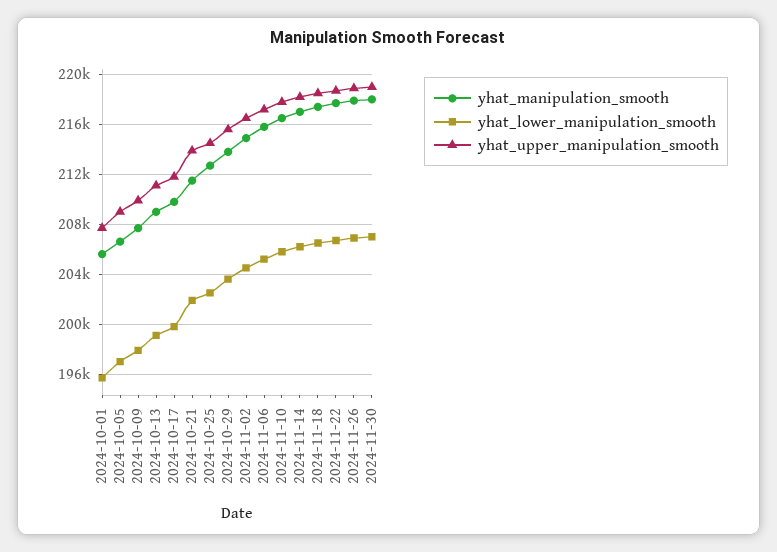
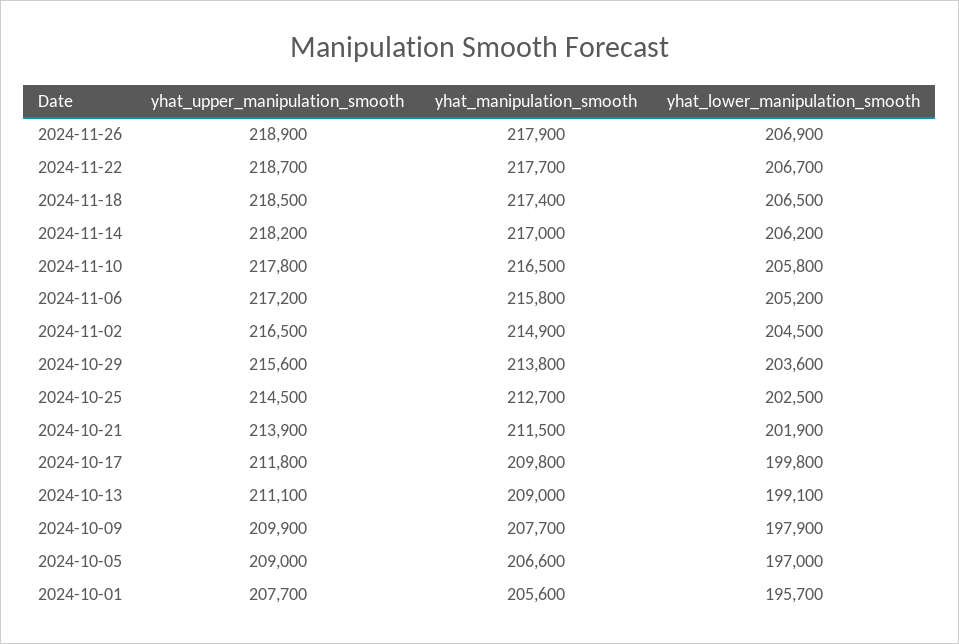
  {
    "yhat_manipulation_smooth": {
      "2024-10-01": 205600,
      "2024-10-05": 206600,
      "2024-10-09": 207700,
      "2024-10-13": 209000,
      "2024-10-17": 209800,
      "2024-10-21": 211500,
      "2024-10-25": 212700,
      "2024-10-29": 213800,
      "2024-11-02": 214900,
      "2024-11-06": 215800,
      "2024-11-10": 216500,
      "2024-11-14": 217000,
      "2024-11-18": 217400,
      "2024-11-22": 217700,
-     "2024-11-26": 217900,
+     "2024-11-26": 217900
-     "2024-11-30": 218000
    },
    "yhat_lower_manipulation_smooth": {
      "2024-10-01": 195700,
      "2024-10-05": 197000,
      "2024-10-09": 197900,
      "2024-10-13": 199100,
      "2024-10-17": 199800,
      "2024-10-21": 201900,
      "2024-10-25": 202500,
      "2024-10-29": 203600,
      "2024-11-02": 204500,
      "2024-11-06": 205200,
      "2024-11-10": 205800,
      "2024-11-14": 206200,
      "2024-11-18": 206500,
      "2024-11-22": 206700,
-     "2024-11-26": 206900,
+     "2024-11-26": 206900
-     "2024-11-30": 207000
    },
    "yhat_upper_manipulation_smooth": {
      "2024-10-01": 207700,
      "2024-10-05": 209000,
      "2024-10-09": 209900,
      "2024-10-13": 211100,
      "2024-10-17": 211800,
      "2024-10-21": 213900,
      "2024-10-25": 214500,
      "2024-10-29": 215600,
      "2024-11-02": 216500,
      "2024-11-06": 217200,
      "2024-11-10": 217800,
      "2024-11-14": 218200,
      "2024-11-18": 218500,
      "2024-11-22": 218700,
-     "2024-11-26": 218900,
+     "2024-11-26": 218900
-     "2024-11-30": 219000
    }
  }

